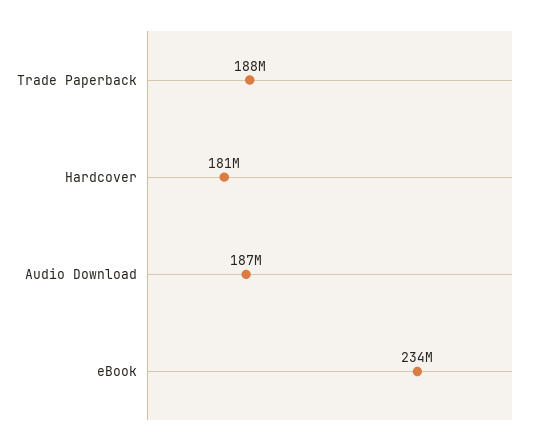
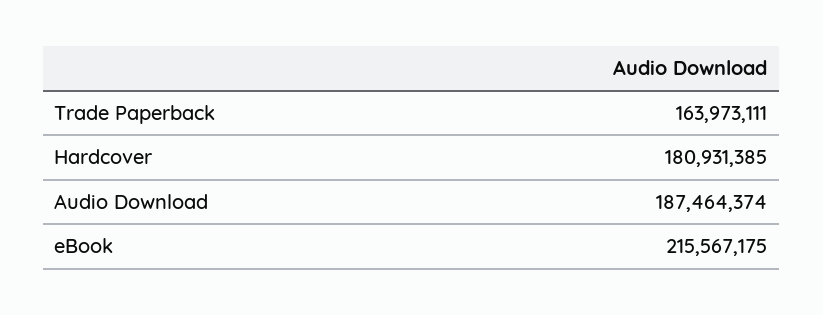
  {
-   "Trade Paperback": 188000000,
+   "Trade Paperback": 163973111,
    "Hardcover": 180931385,
    "Audio Download": 187464374,
-   "eBook": 234000000
+   "eBook": 215567175
  }

